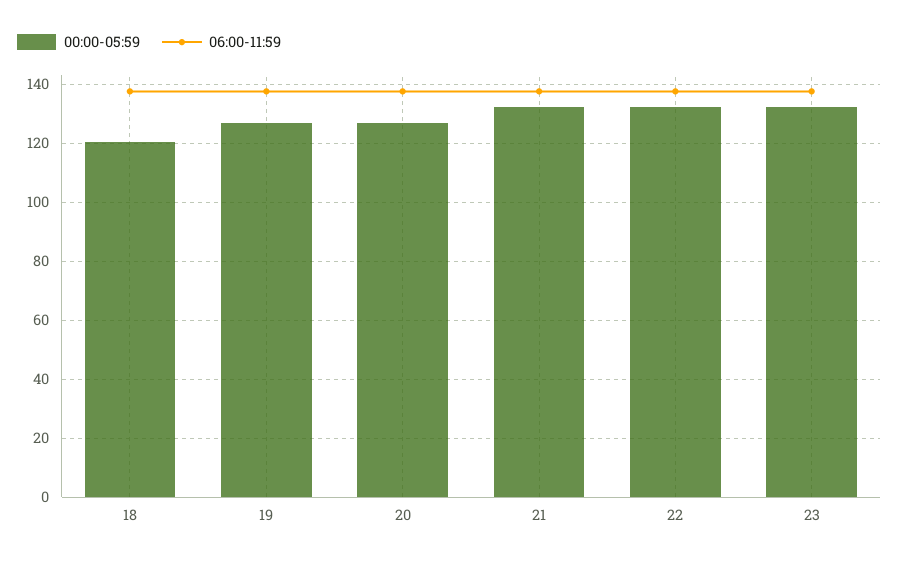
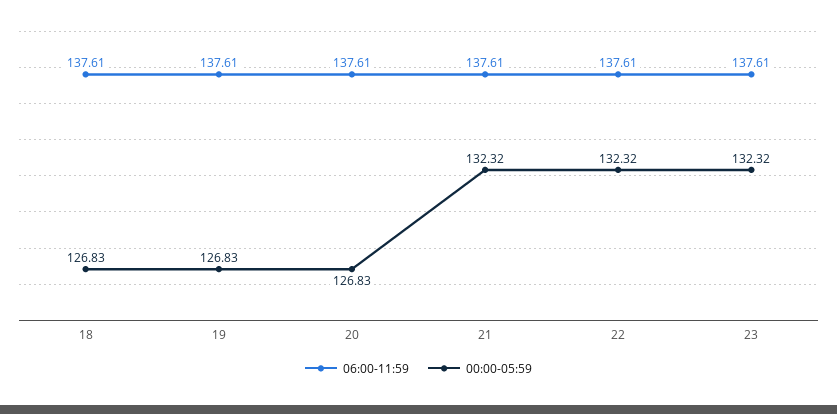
  {
    "00:00-05:59": {
-     "18": 120,
+     "18": 126.83,
      "19": 126.83,
      "20": 126.83,
      "21": 132.32,
      "22": 132.32,
      "23": 132.32
    },
    "06:00-11:59": {
      "18": 137.61,
      "19": 137.61,
      "20": 137.61,
      "21": 137.61,
      "22": 137.61,
      "23": 137.61
    }
  }

